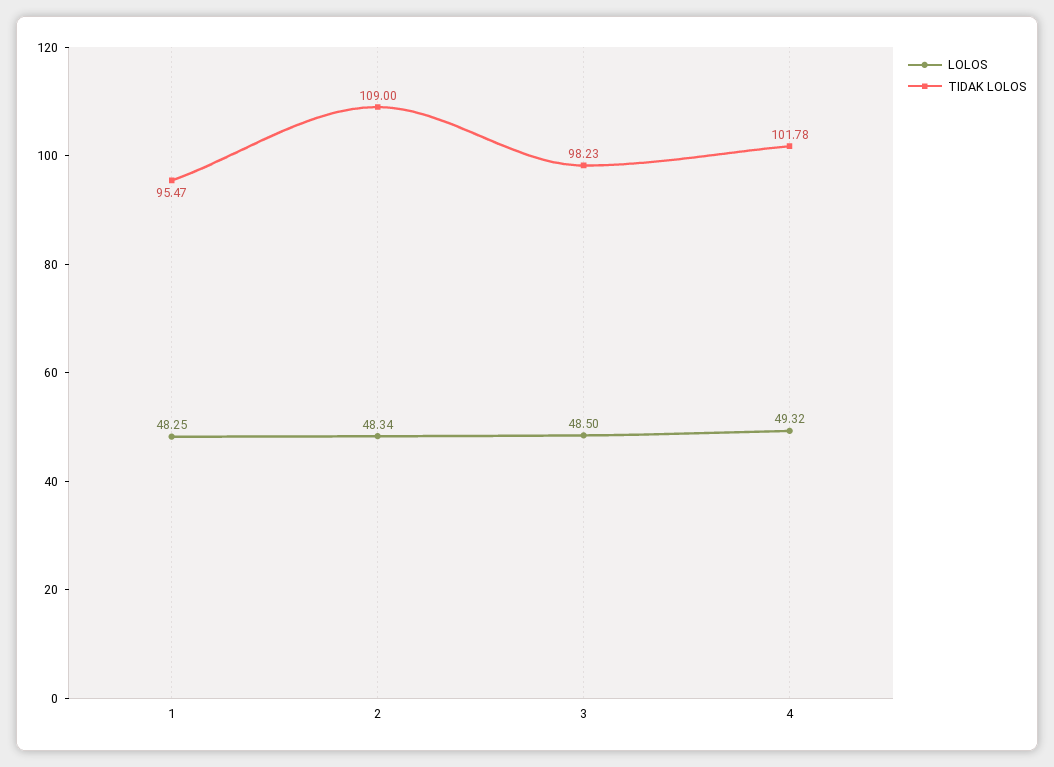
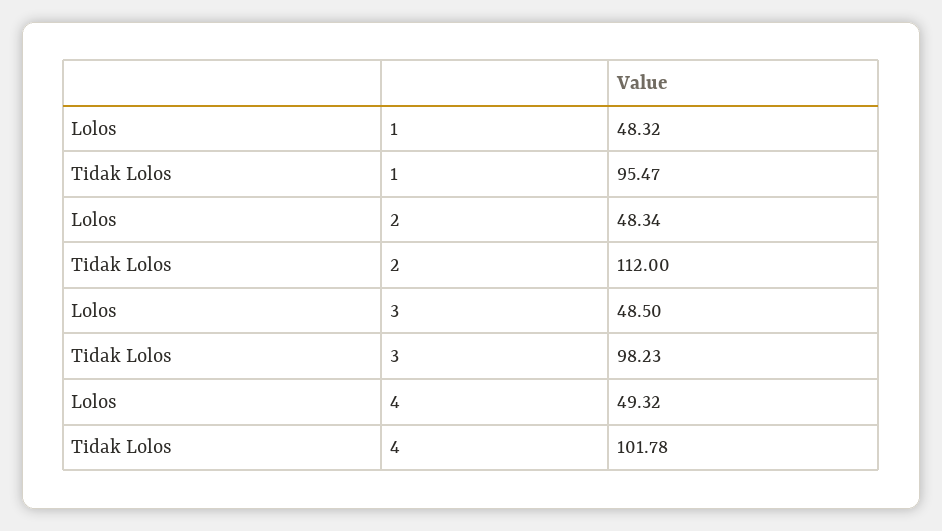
  {
    "LOLOS": {
-     "1": 48.25,
+     "1": 48.32,
      "2": 48.34,
      "3": 48.5,
      "4": 49.32
    },
    "TIDAK LOLOS": {
      "1": 95.47,
-     "2": 109,
+     "2": 112,
      "3": 98.23,
      "4": 101.78
    }
  }

